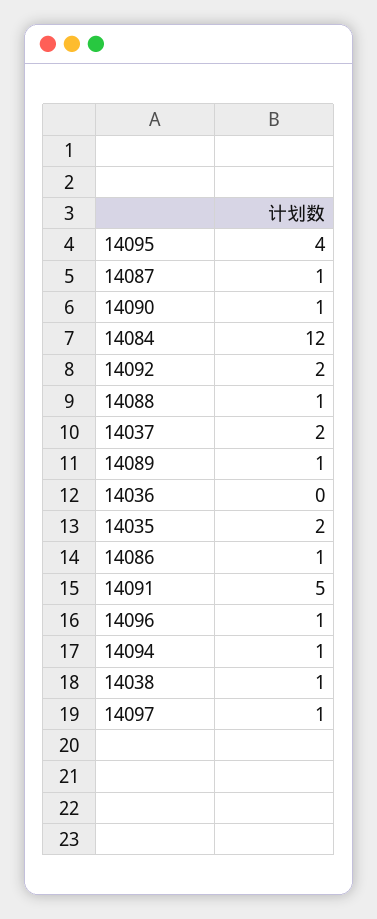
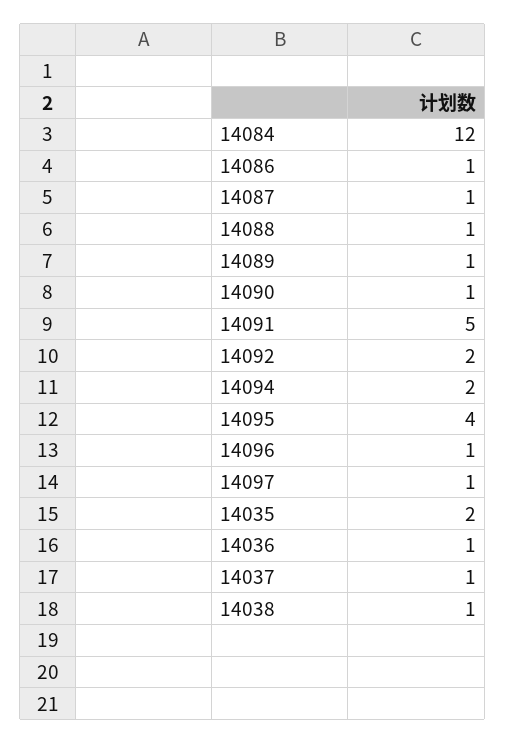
  {
    "14095": 4,
    "14087": 1,
    "14090": 1,
    "14084": 12,
    "14092": 2,
    "14088": 1,
-   "14037": 2,
+   "14037": 1,
    "14089": 1,
-   "14036": 0,
+   "14036": 1,
    "14035": 2,
    "14086": 1,
    "14091": 5,
    "14096": 1,
-   "14094": 1,
+   "14094": 2,
    "14038": 1,
    "14097": 1
  }

